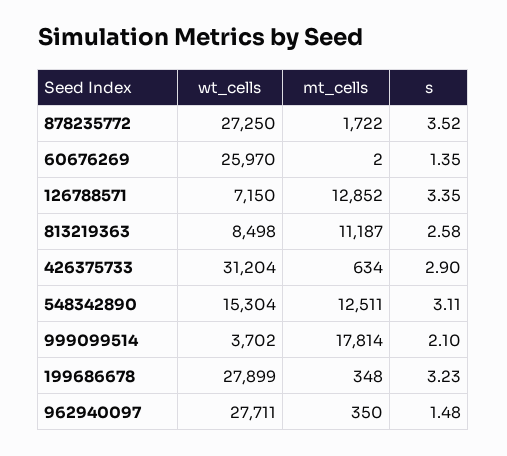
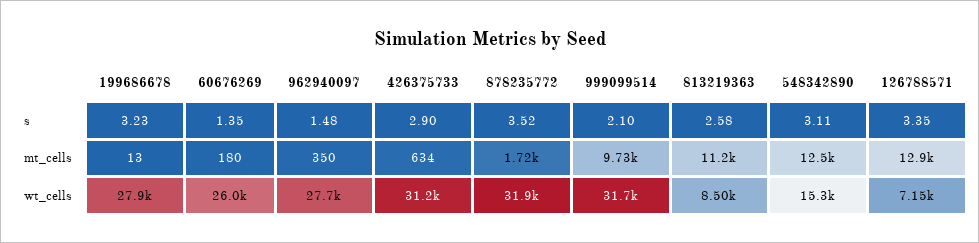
  {
    "wt_cells": {
-     "878235772": 27250,
+     "878235772": 31900,
      "60676269": 25970,
      "126788571": 7150,
      "813219363": 8498,
      "426375733": 31204,
      "548342890": 15304,
-     "999099514": 3702,
+     "999099514": 31700,
      "199686678": 27899,
      "962940097": 27711
    },
    "mt_cells": {
      "878235772": 1722,
-     "60676269": 2,
+     "60676269": 180,
      "126788571": 12852,
      "813219363": 11187,
      "426375733": 634,
      "548342890": 12511,
-     "999099514": 17814,
+     "999099514": 9730,
-     "199686678": 348,
+     "199686678": 13,
      "962940097": 350
    },
    "s": {
      "878235772": 3.52,
      "60676269": 1.35,
      "126788571": 3.35,
      "813219363": 2.58,
      "426375733": 2.9,
      "548342890": 3.11,
      "999099514": 2.1,
      "199686678": 3.23,
      "962940097": 1.48
    }
  }

